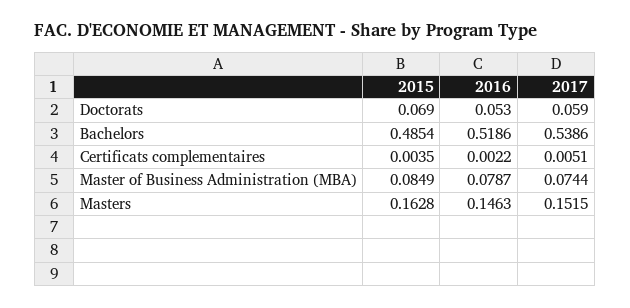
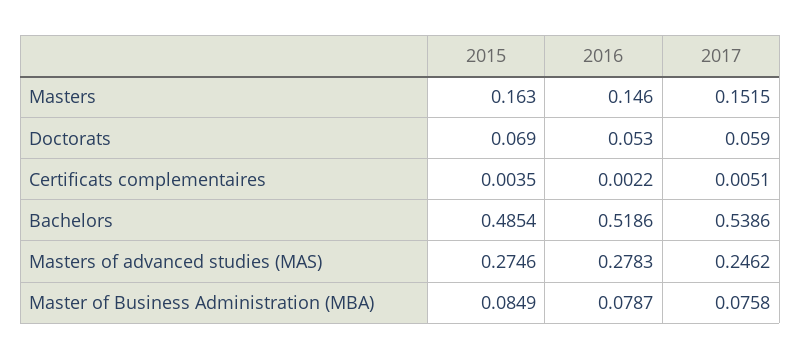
  {
    "2015": {
      "Doctorats": 0.069,
      "Bachelors": 0.4854,
      "Certificats complementaires": 0.0035,
      "Master of Business Administration (MBA)": 0.0849,
-     "Masters": 0.1628
+     "Masters": 0.163,
+     "Masters of advanced studies (MAS)": 0.2746
    },
    "2016": {
      "Doctorats": 0.053,
      "Bachelors": 0.5186,
      "Certificats complementaires": 0.0022,
      "Master of Business Administration (MBA)": 0.0787,
-     "Masters": 0.1463
+     "Masters": 0.146,
+     "Masters of advanced studies (MAS)": 0.2783
    },
    "2017": {
      "Doctorats": 0.059,
      "Bachelors": 0.5386,
      "Certificats complementaires": 0.0051,
-     "Master of Business Administration (MBA)": 0.0744,
+     "Master of Business Administration (MBA)": 0.0758,
-     "Masters": 0.1515
+     "Masters": 0.1515,
+     "Masters of advanced studies (MAS)": 0.2462
    }
  }

